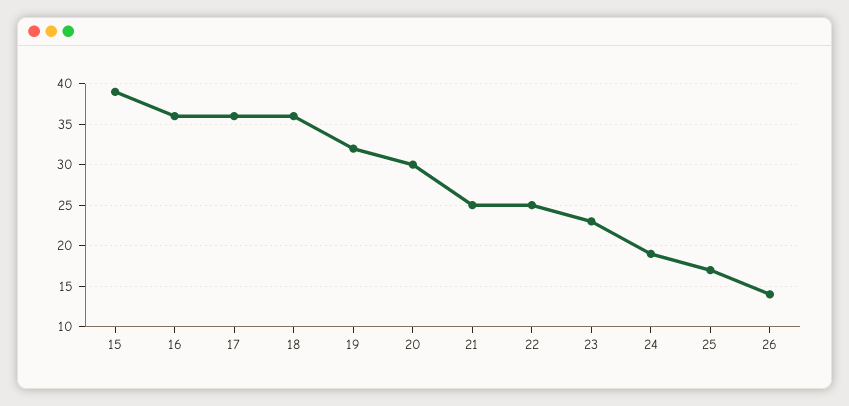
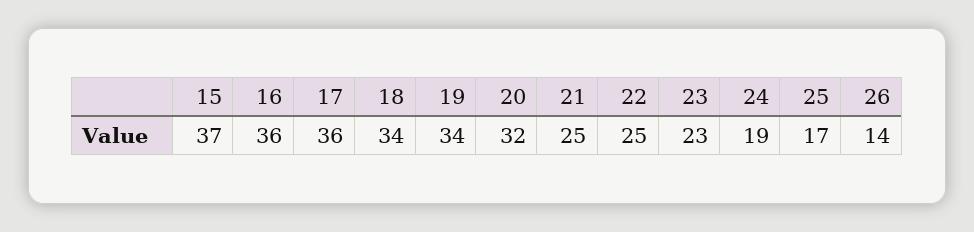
  {
-   "15": 39,
+   "15": 37,
    "16": 36,
    "17": 36,
-   "18": 36,
+   "18": 34,
-   "19": 32,
+   "19": 34,
-   "20": 30,
+   "20": 32,
    "21": 25,
    "22": 25,
    "23": 23,
    "24": 19,
    "25": 17,
    "26": 14
  }

